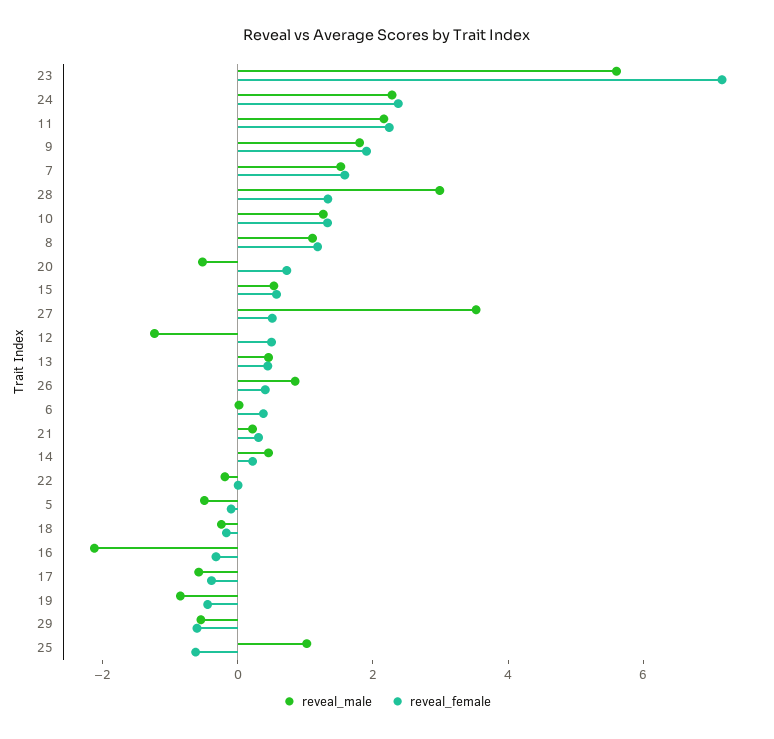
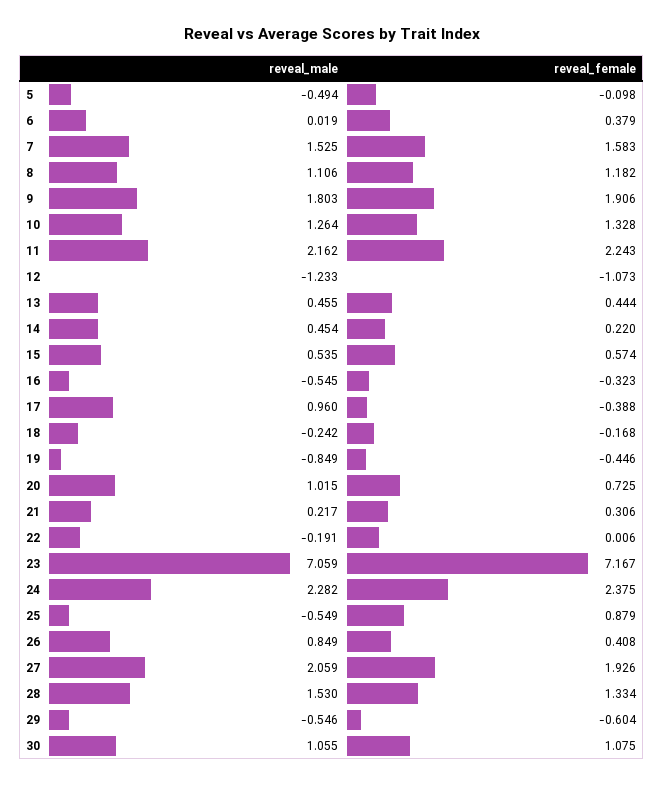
  {
    "reveal_male": {
-     "23": 5.5,
+     "23": 7.059,
      "24": 2.282,
      "11": 2.162,
      "9": 1.803,
      "7": 1.525,
-     "28": 3,
+     "28": 1.53,
      "10": 1.264,
      "8": 1.106,
-     "20": -0.5,
+     "20": 1.015,
      "15": 0.535,
-     "27": 3.5,
+     "27": 2.059,
      "12": -1.233,
      "13": 0.455,
      "26": 0.849,
      "6": 0.019,
      "21": 0.217,
      "14": 0.454,
      "22": -0.191,
      "5": -0.494,
      "18": -0.242,
-     "16": -2,
+     "16": -0.545,
-     "17": -0.5,
+     "17": 0.96,
      "19": -0.849,
      "29": -0.546,
-     "25": 1
+     "25": -0.549,
+     "30": 1.055
    },
    "reveal_female": {
      "23": 7.167,
      "24": 2.375,
      "11": 2.243,
      "9": 1.906,
      "7": 1.583,
      "28": 1.334,
      "10": 1.328,
      "8": 1.182,
      "20": 0.725,
      "15": 0.574,
-     "27": 0.5,
+     "27": 1.926,
-     "12": 0.5,
+     "12": -1.073,
      "13": 0.444,
      "26": 0.408,
      "6": 0.379,
      "21": 0.306,
      "14": 0.22,
      "22": 0.006,
      "5": -0.098,
      "18": -0.168,
      "16": -0.323,
      "17": -0.388,
      "19": -0.446,
      "29": -0.604,
-     "25": -0.5
+     "25": 0.879,
+     "30": 1.075
    }
  }

